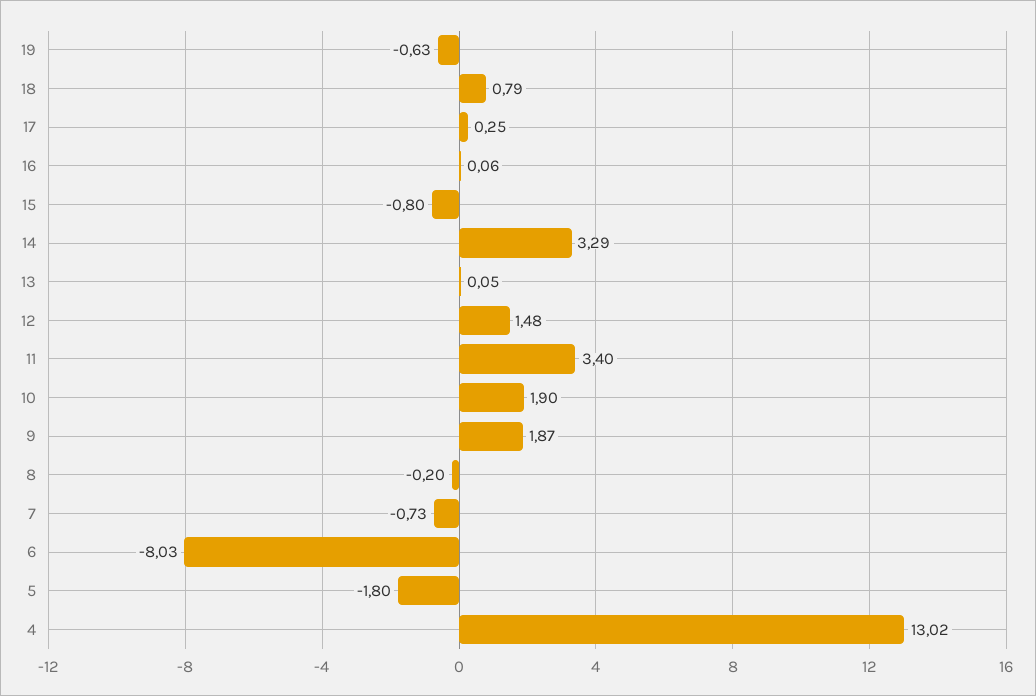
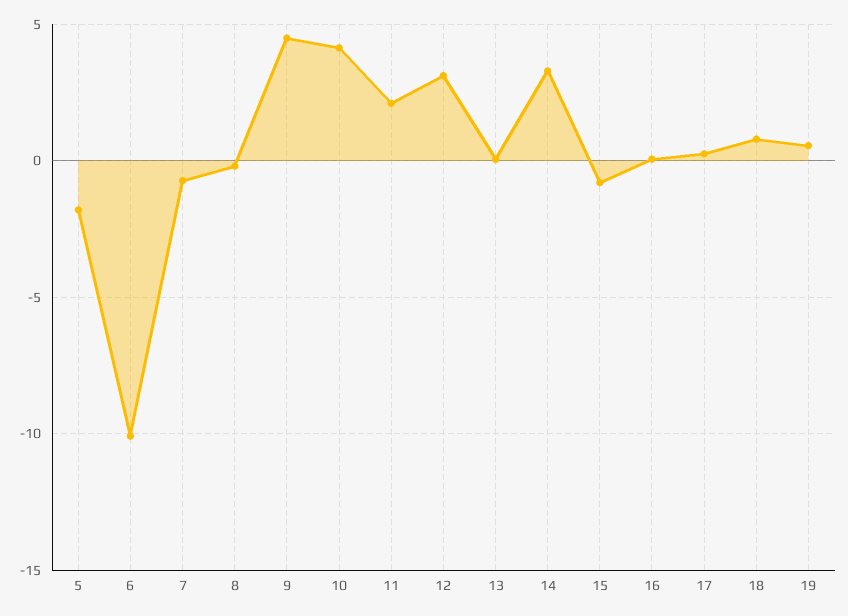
  {
-   "19": -0.63,
+   "19": 0.5,
    "18": 0.79,
    "17": 0.25,
    "16": 0.06,
    "15": -0.8,
    "14": 3.29,
    "13": 0.05,
-   "12": 1.48,
+   "12": 3,
-   "11": 3.4,
+   "11": 2,
-   "10": 1.9,
+   "10": 4,
-   "9": 1.87,
+   "9": 4.5,
    "8": -0.2,
    "7": -0.73,
-   "6": -8.03,
+   "6": -10,
-   "5": -1.8,
+   "5": -1.8
-   "4": 13.02
  }

